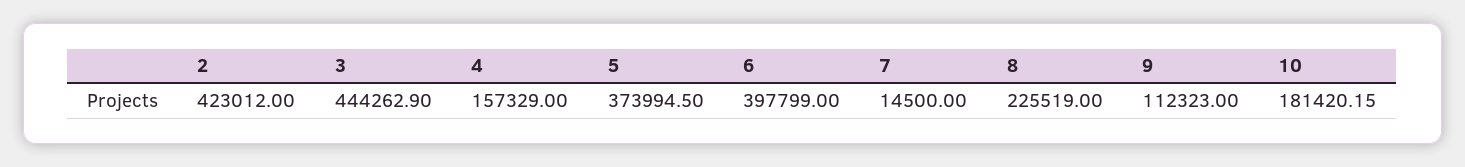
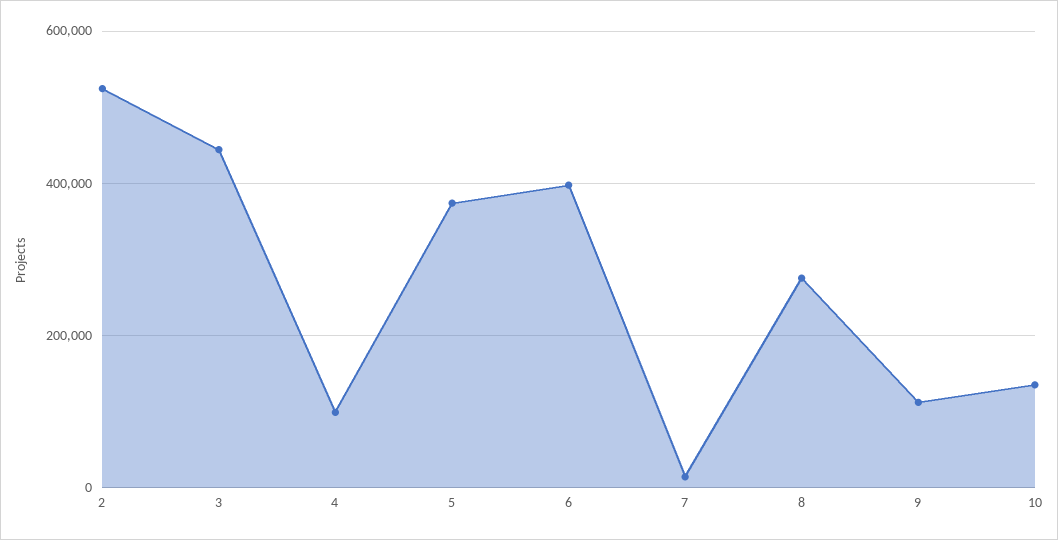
  {
-   "2": 423012,
+   "2": 520000,
    "3": 444262.9,
-   "4": 157329,
+   "4": 100000,
    "5": 373994.5,
    "6": 397799,
    "7": 14500,
-   "8": 225519,
+   "8": 280000,
    "9": 112323,
-   "10": 181420.15
+   "10": 140000
  }

